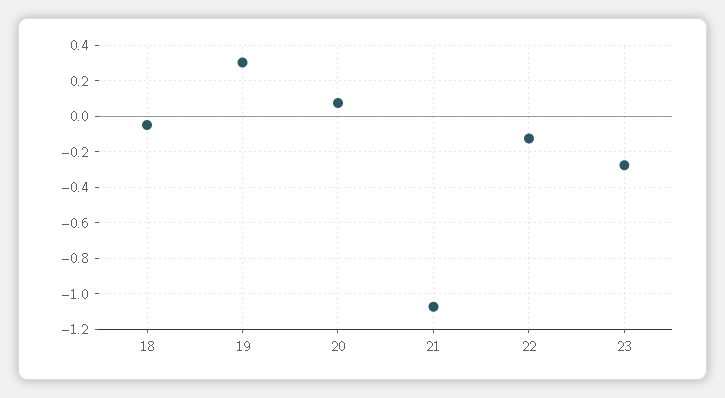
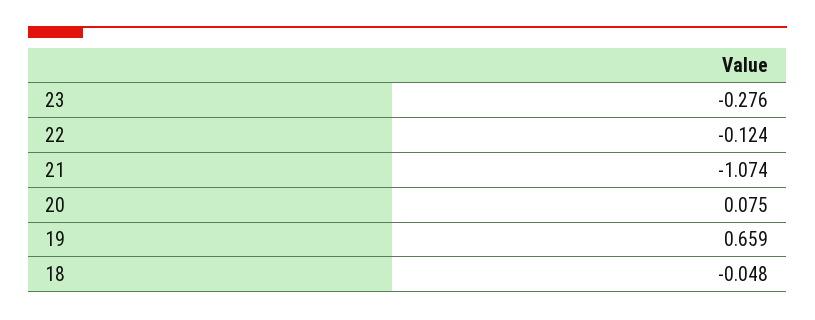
  {
    "18": -0.048,
-   "19": 0.3,
+   "19": 0.659,
    "20": 0.075,
    "21": -1.074,
    "22": -0.124,
    "23": -0.276
  }

